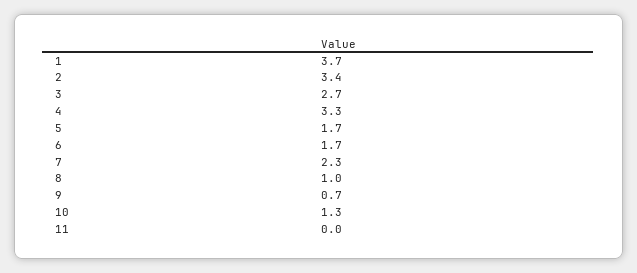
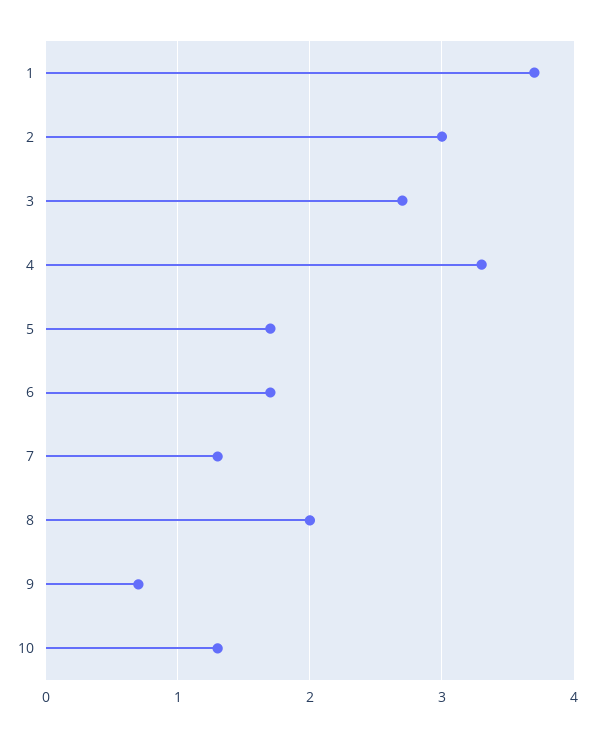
  {
    "1": 3.7,
-   "2": 3.4,
+   "2": 3,
    "3": 2.7,
    "4": 3.3,
    "5": 1.7,
    "6": 1.7,
-   "7": 2.3,
+   "7": 1.3,
-   "8": 1,
+   "8": 2,
    "9": 0.7,
-   "10": 1.3,
+   "10": 1.3
-   "11": 0
  }

